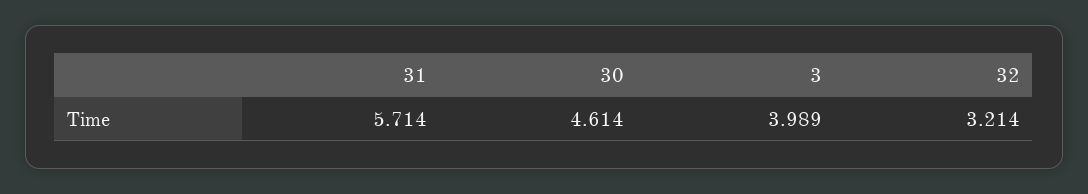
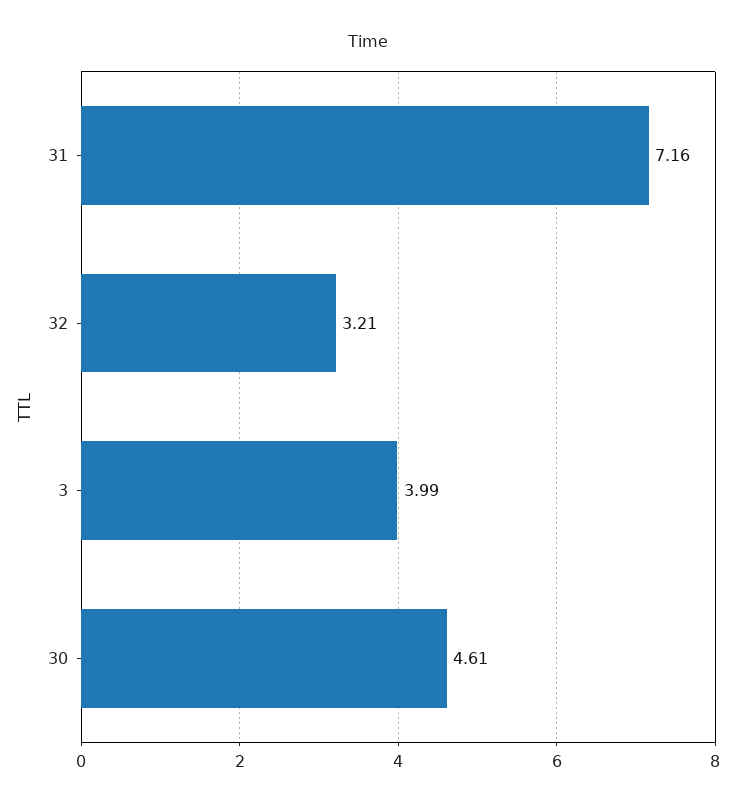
  {
-   "31": 5.714,
+   "31": 7.16,
    "30": 4.614,
    "3": 3.989,
    "32": 3.214
  }

